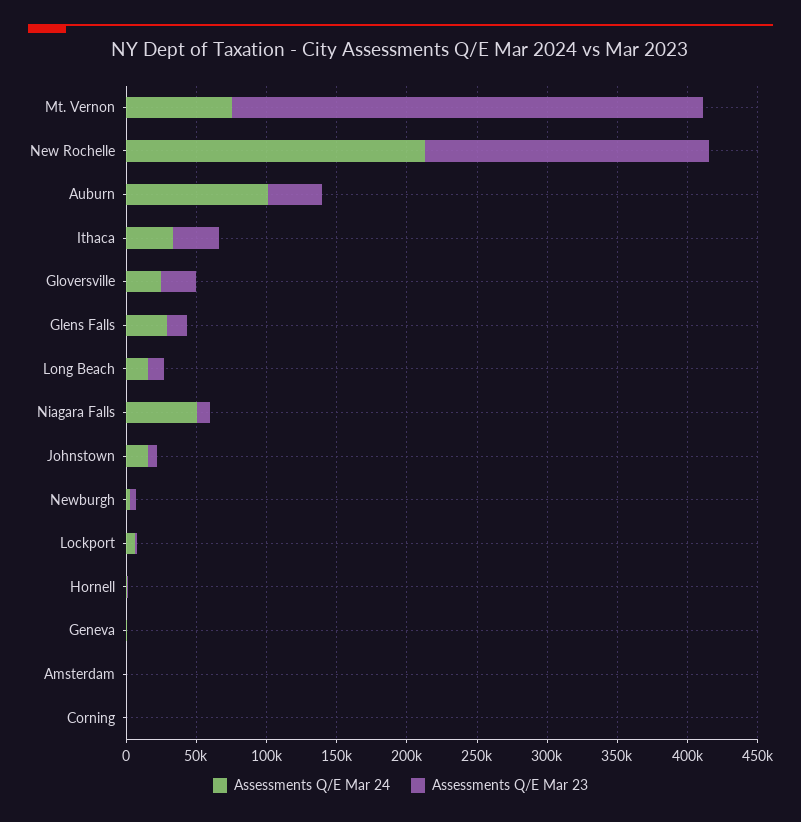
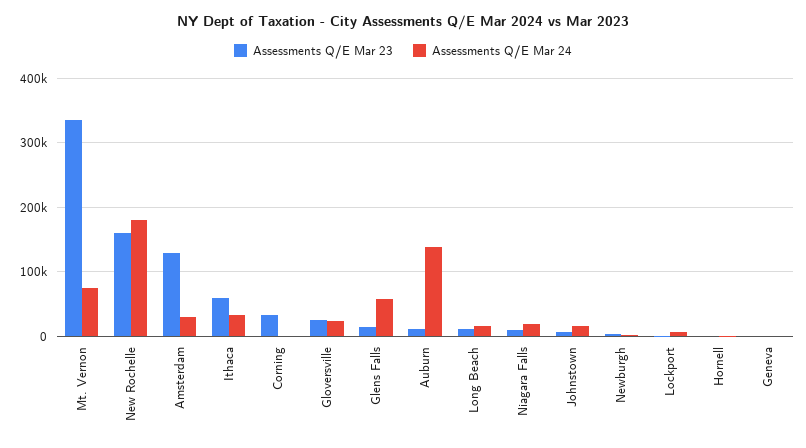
  {
    "Assessments Q/E Mar 24": {
      "Mt. Vernon": 80000,
-     "New Rochelle": 210000,
+     "New Rochelle": 180000,
-     "Auburn": 100000,
+     "Auburn": 140000,
      "Ithaca": 30000,
      "Gloversville": 20000,
-     "Glens Falls": 30000,
+     "Glens Falls": 60000,
      "Long Beach": 20000,
-     "Niagara Falls": 50000,
+     "Niagara Falls": 20000,
      "Johnstown": 20000,
      "Newburgh": 0,
      "Lockport": 10000,
      "Hornell": 0,
      "Geneva": 0,
-     "Amsterdam": 0,
+     "Amsterdam": 30000,
      "Corning": 0
    },
    "Assessments Q/E Mar 23": {
      "Mt. Vernon": 340000,
-     "New Rochelle": 200000,
+     "New Rochelle": 160000,
-     "Auburn": 40000,
+     "Auburn": 10000,
-     "Ithaca": 30000,
+     "Ithaca": 60000,
      "Gloversville": 30000,
      "Glens Falls": 10000,
      "Long Beach": 10000,
      "Niagara Falls": 10000,
      "Johnstown": 10000,
      "Newburgh": 0,
      "Lockport": 0,
      "Hornell": 0,
      "Geneva": 0,
-     "Amsterdam": 0,
+     "Amsterdam": 130000,
-     "Corning": 0
+     "Corning": 30000
    }
  }

